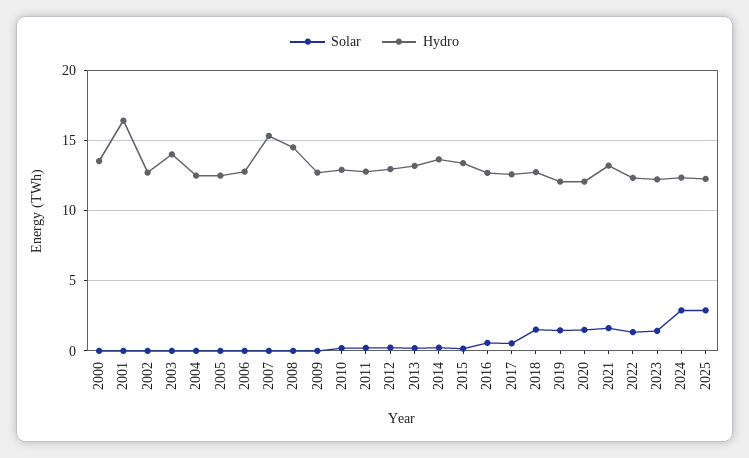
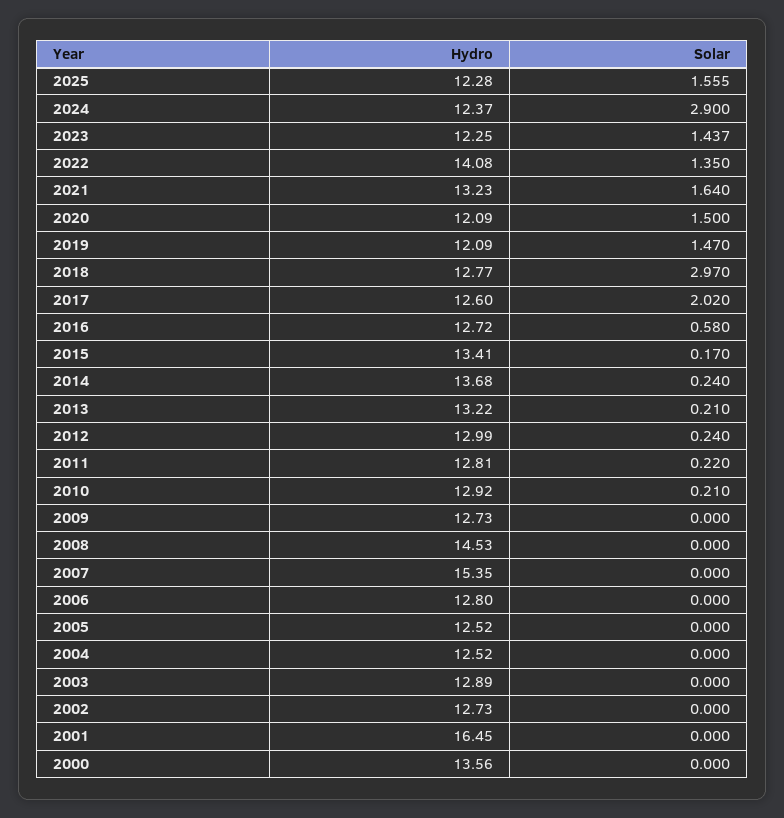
  {
    "Solar": {
      "2000": 0,
      "2001": 0,
      "2002": 0,
      "2003": 0,
      "2004": 0,
      "2005": 0,
      "2006": 0,
      "2007": 0,
      "2008": 0,
      "2009": 0,
      "2010": 0.21,
      "2011": 0.22,
      "2012": 0.24,
      "2013": 0.21,
      "2014": 0.24,
      "2015": 0.17,
      "2016": 0.58,
-     "2017": 0.5,
+     "2017": 2.02,
-     "2018": 1.5,
+     "2018": 2.97,
      "2019": 1.47,
      "2020": 1.5,
      "2021": 1.64,
      "2022": 1.35,
      "2023": 1.437,
      "2024": 2.9,
-     "2025": 3
+     "2025": 1.555
    },
    "Hydro": {
      "2000": 13.56,
      "2001": 16.45,
      "2002": 12.73,
-     "2003": 14,
+     "2003": 12.89,
      "2004": 12.52,
      "2005": 12.52,
      "2006": 12.8,
      "2007": 15.35,
      "2008": 14.53,
      "2009": 12.73,
      "2010": 12.92,
      "2011": 12.81,
      "2012": 12.99,
      "2013": 13.22,
      "2014": 13.68,
      "2015": 13.41,
      "2016": 12.72,
      "2017": 12.6,
      "2018": 12.77,
      "2019": 12.09,
      "2020": 12.09,
      "2021": 13.23,
-     "2022": 12.5,
+     "2022": 14.08,
      "2023": 12.25,
      "2024": 12.37,
      "2025": 12.28
    }
  }

